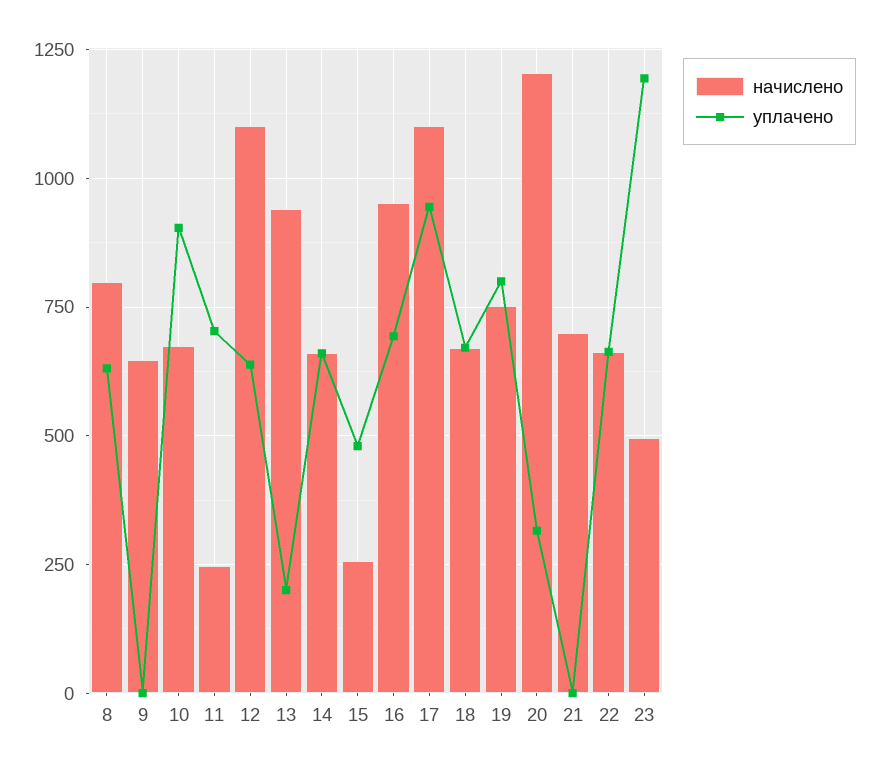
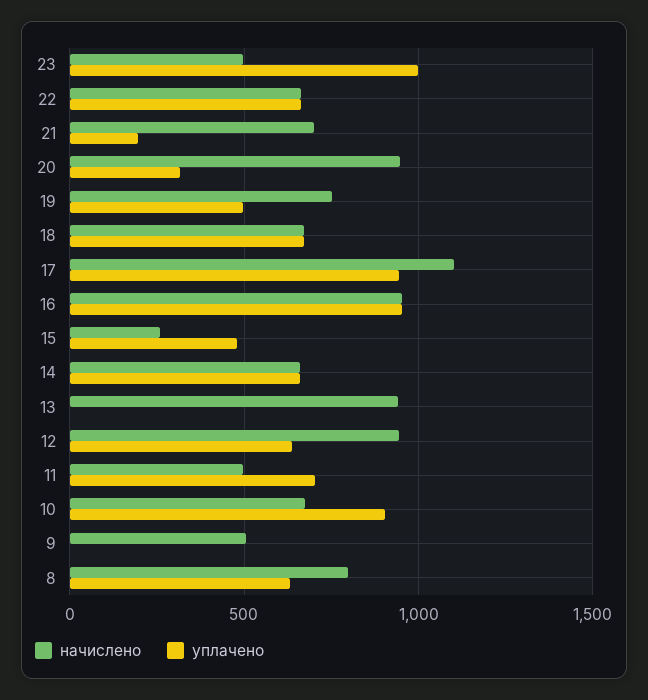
  {
    "начислено": {
      "8": 800,
-     "9": 650,
+     "9": 500,
      "10": 675,
-     "11": 250,
+     "11": 500,
-     "12": 1100,
+     "12": 950,
      "13": 950,
      "14": 650,
      "15": 250,
      "16": 950,
      "17": 1100,
      "18": 675,
      "19": 750,
-     "20": 1200,
+     "20": 950,
      "21": 700,
      "22": 675,
      "23": 500
    },
    "уплачено": {
      "8": 625,
      "9": 0,
      "10": 900,
      "11": 700,
      "12": 650,
-     "13": 200,
+     "13": 0,
      "14": 650,
      "15": 475,
-     "16": 700,
+     "16": 950,
      "17": 950,
      "18": 675,
-     "19": 800,
+     "19": 500,
      "20": 325,
-     "21": 0,
+     "21": 200,
      "22": 675,
-     "23": 1200
+     "23": 1000
    }
  }

